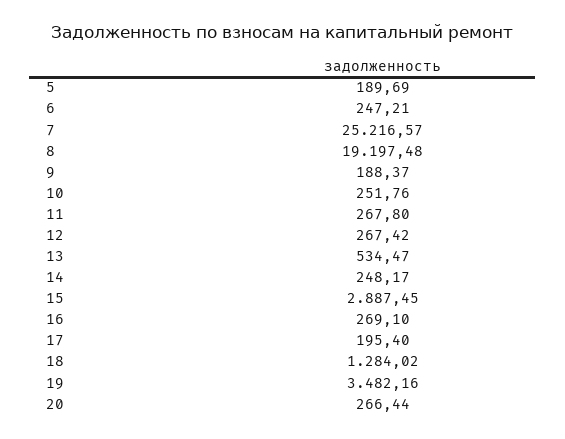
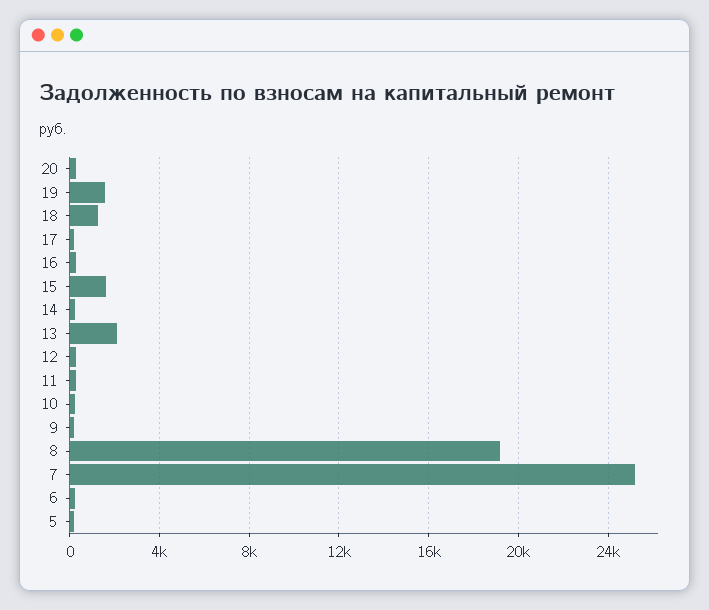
  {
    "5": 189.69,
    "6": 247.21,
    "7": 25216.57,
    "8": 19197.48,
    "9": 188.37,
    "10": 251.76,
    "11": 267.8,
    "12": 267.42,
-   "13": 534.47,
+   "13": 2000,
    "14": 248.17,
-   "15": 2887.45,
+   "15": 1500,
    "16": 269.1,
    "17": 195.4,
    "18": 1284.02,
-   "19": 3482.16,
+   "19": 1500,
    "20": 266.44
  }

